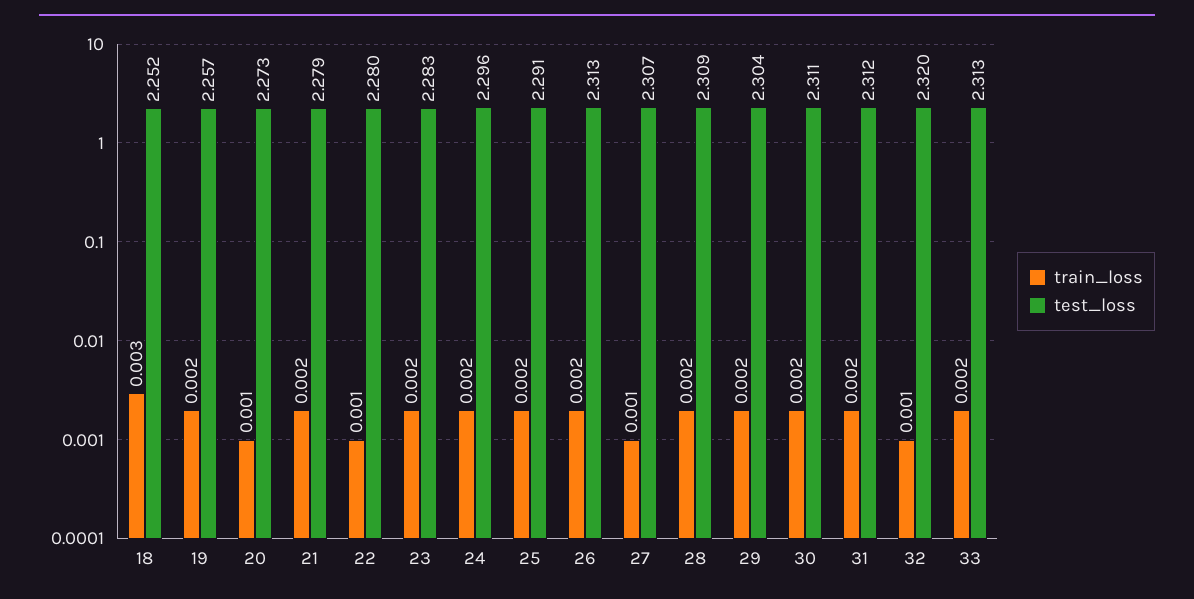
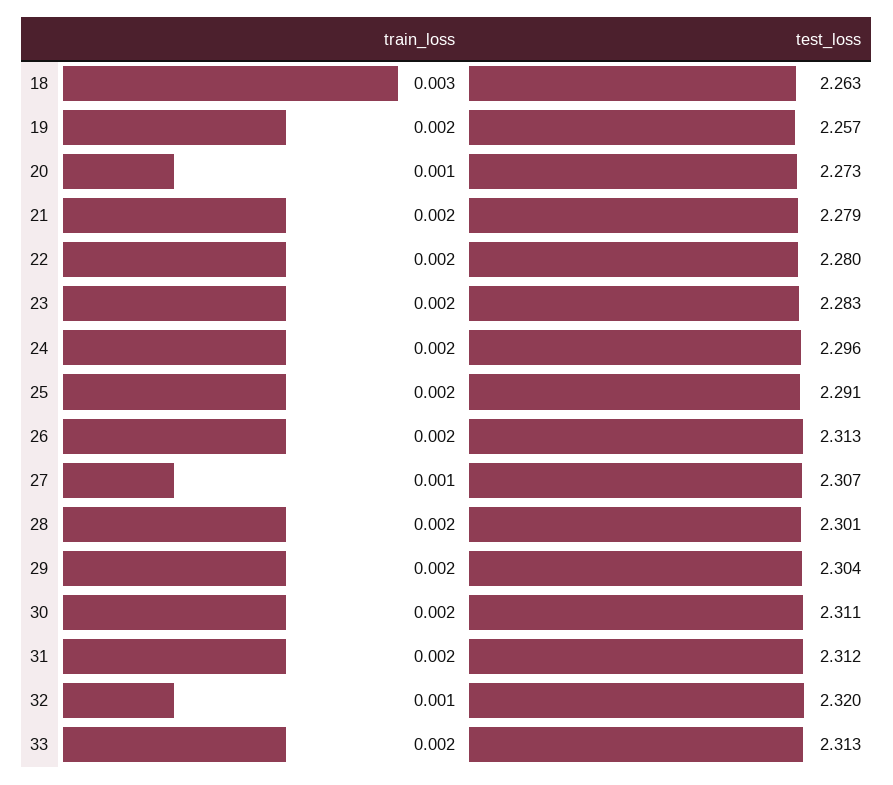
  {
    "train_loss": {
      "18": 0.003,
      "19": 0.002,
      "20": 0.001,
      "21": 0.002,
-     "22": 0.001,
+     "22": 0.002,
      "23": 0.002,
      "24": 0.002,
      "25": 0.002,
      "26": 0.002,
      "27": 0.001,
      "28": 0.002,
      "29": 0.002,
      "30": 0.002,
      "31": 0.002,
      "32": 0.001,
      "33": 0.002
    },
    "test_loss": {
-     "18": 2.252,
+     "18": 2.263,
      "19": 2.257,
      "20": 2.273,
      "21": 2.279,
      "22": 2.28,
      "23": 2.283,
      "24": 2.296,
      "25": 2.291,
      "26": 2.313,
      "27": 2.307,
-     "28": 2.309,
+     "28": 2.301,
      "29": 2.304,
      "30": 2.311,
      "31": 2.312,
      "32": 2.32,
      "33": 2.313
    }
  }

